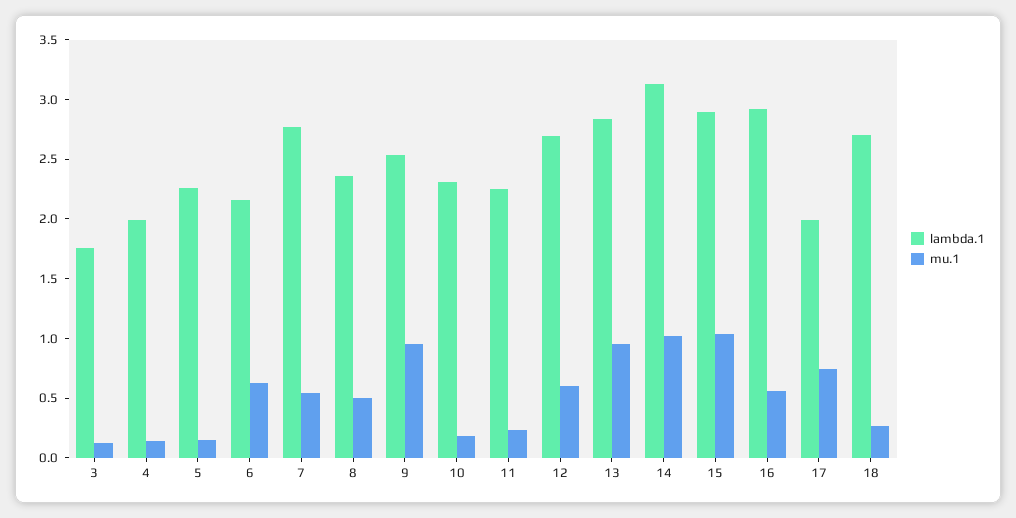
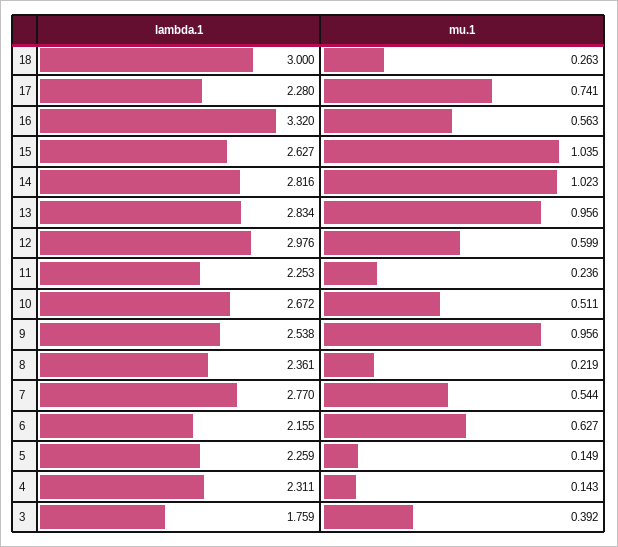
  {
    "lambda.1": {
      "3": 1.759,
-     "4": 2,
+     "4": 2.311,
      "5": 2.259,
      "6": 2.155,
      "7": 2.77,
      "8": 2.361,
      "9": 2.538,
-     "10": 2.3,
+     "10": 2.672,
      "11": 2.253,
-     "12": 2.7,
+     "12": 2.976,
      "13": 2.834,
-     "14": 3.1,
+     "14": 2.816,
-     "15": 2.9,
+     "15": 2.627,
-     "16": 2.9,
+     "16": 3.32,
-     "17": 2,
+     "17": 2.28,
-     "18": 2.7
+     "18": 3
    },
    "mu.1": {
-     "3": 0.1,
+     "3": 0.392,
      "4": 0.143,
      "5": 0.149,
      "6": 0.627,
      "7": 0.544,
-     "8": 0.5,
+     "8": 0.219,
      "9": 0.956,
-     "10": 0.2,
+     "10": 0.511,
      "11": 0.236,
      "12": 0.599,
      "13": 0.956,
      "14": 1.023,
      "15": 1.035,
      "16": 0.563,
      "17": 0.741,
      "18": 0.263
    }
  }

